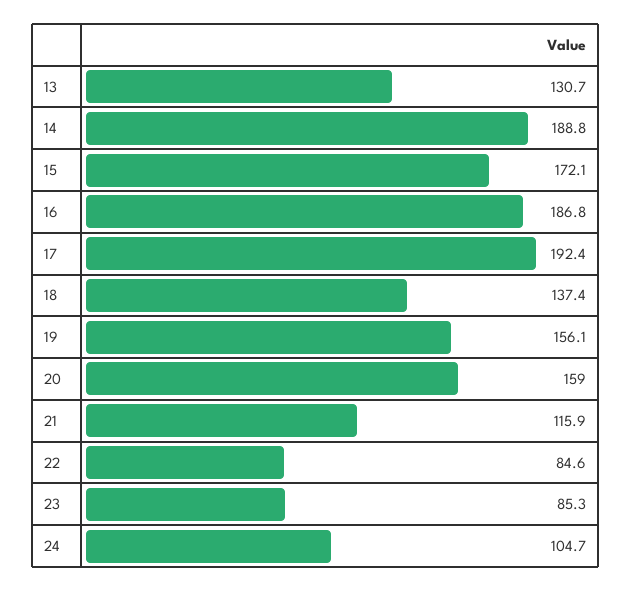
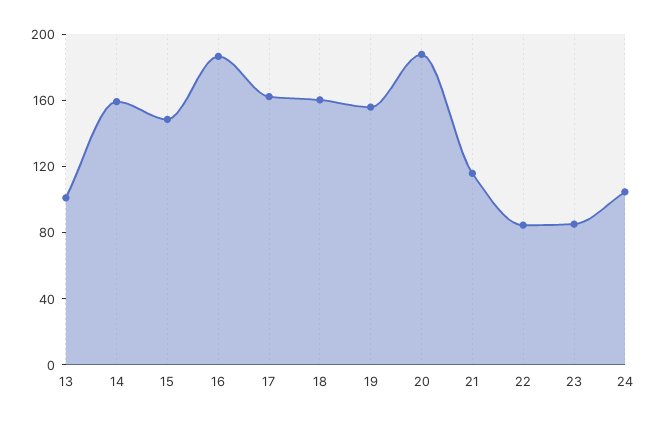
  {
-   "13": 130.7,
+   "13": 100,
-   "14": 188.8,
+   "14": 160,
-   "15": 172.1,
+   "15": 150,
    "16": 186.8,
-   "17": 192.4,
+   "17": 160,
-   "18": 137.4,
+   "18": 160,
    "19": 156.1,
-   "20": 159,
+   "20": 190,
    "21": 115.9,
    "22": 84.6,
    "23": 85.3,
    "24": 104.7
  }

